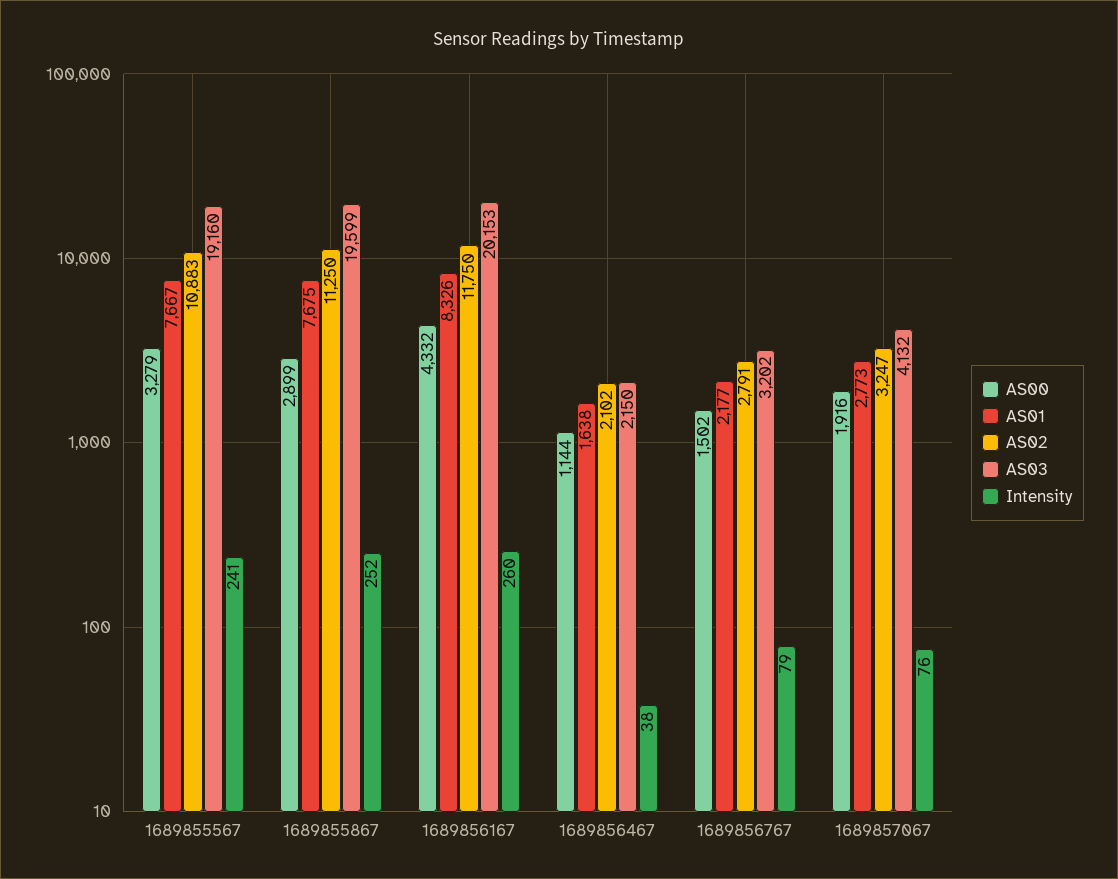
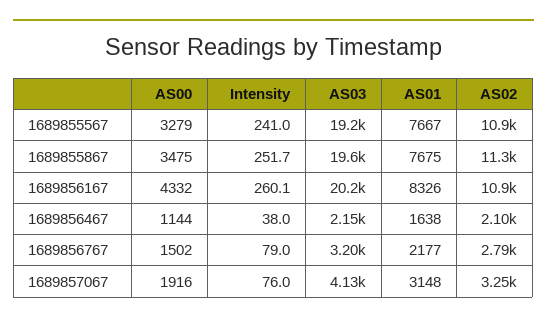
  {
    "AS00": {
      "1689855567": 3279,
-     "1689855867": 2899,
+     "1689855867": 3475,
      "1689856167": 4332,
      "1689856467": 1144,
      "1689856767": 1502,
      "1689857067": 1916
    },
    "AS01": {
      "1689855567": 7667,
      "1689855867": 7675,
      "1689856167": 8326,
      "1689856467": 1638,
      "1689856767": 2177,
-     "1689857067": 2773
+     "1689857067": 3148
    },
    "AS02": {
      "1689855567": 10883,
      "1689855867": 11250,
-     "1689856167": 11750,
+     "1689856167": 10900,
      "1689856467": 2102,
      "1689856767": 2791,
      "1689857067": 3247
    },
    "AS03": {
      "1689855567": 19160,
      "1689855867": 19599,
      "1689856167": 20153,
      "1689856467": 2150,
      "1689856767": 3202,
      "1689857067": 4132
    },
    "Intensity": {
      "1689855567": 241,
      "1689855867": 251.7,
      "1689856167": 260.1,
      "1689856467": 38,
      "1689856767": 79,
      "1689857067": 76
    }
  }

